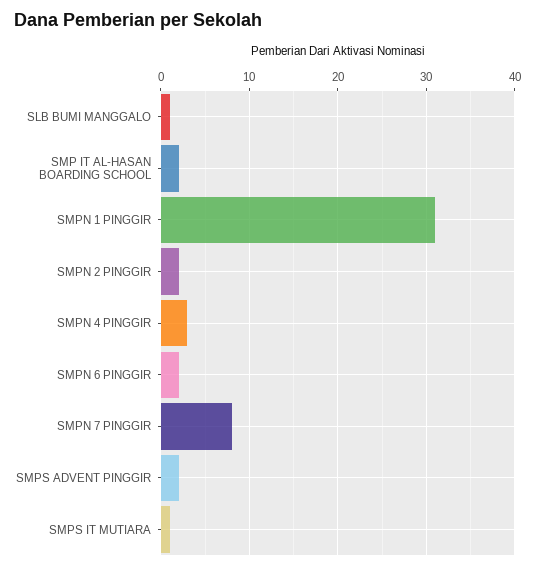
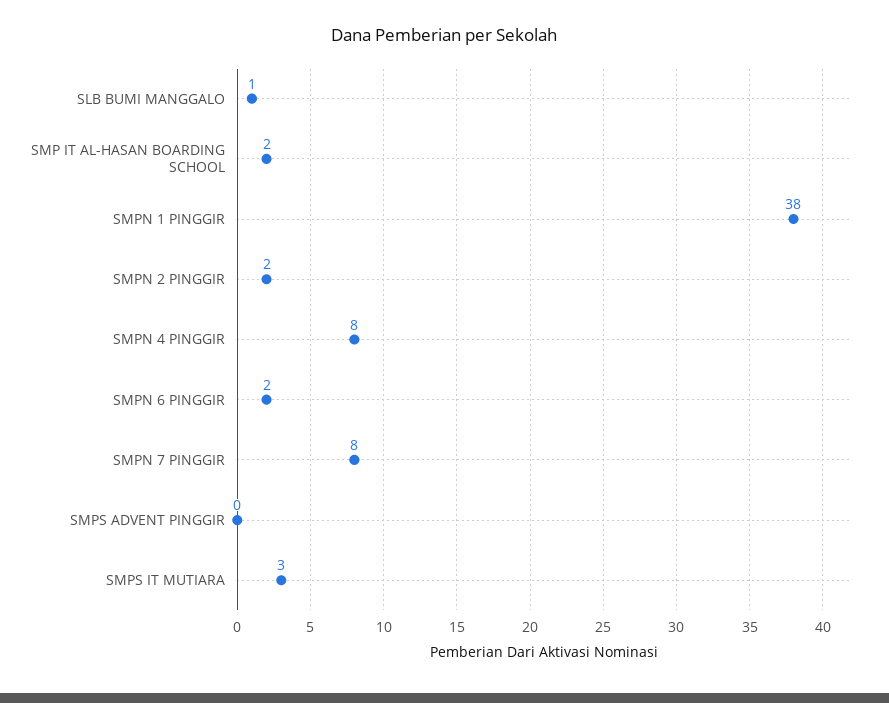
  {
    "SLB BUMI MANGGALO": 1,
    "SMP IT AL-HASAN BOARDING SCHOOL": 2,
-   "SMPN 1 PINGGIR": 31,
+   "SMPN 1 PINGGIR": 38,
    "SMPN 2 PINGGIR": 2,
-   "SMPN 4 PINGGIR": 3,
+   "SMPN 4 PINGGIR": 8,
    "SMPN 6 PINGGIR": 2,
    "SMPN 7 PINGGIR": 8,
-   "SMPS ADVENT PINGGIR": 2,
+   "SMPS ADVENT PINGGIR": 0,
-   "SMPS IT MUTIARA": 1
+   "SMPS IT MUTIARA": 3
  }

